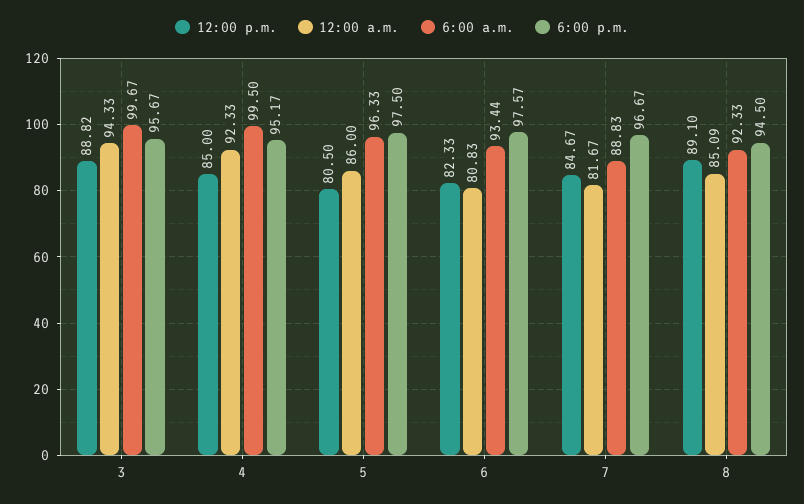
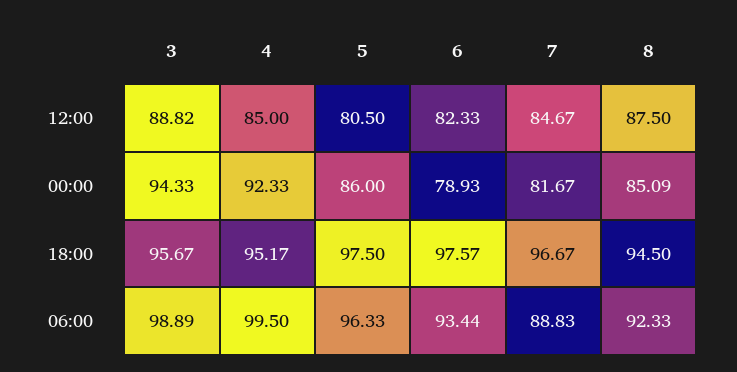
  {
    "12:00 p.m.": {
      "3": 88.82,
      "4": 85,
      "5": 80.5,
      "6": 82.33,
      "7": 84.67,
-     "8": 89.1
+     "8": 87.5
    },
    "12:00 a.m.": {
      "3": 94.33,
      "4": 92.33,
      "5": 86,
-     "6": 80.83,
+     "6": 78.93,
      "7": 81.67,
      "8": 85.09
    },
    "6:00 a.m.": {
-     "3": 99.67,
+     "3": 98.89,
      "4": 99.5,
      "5": 96.33,
      "6": 93.44,
      "7": 88.83,
      "8": 92.33
    },
    "6:00 p.m.": {
      "3": 95.67,
      "4": 95.17,
      "5": 97.5,
      "6": 97.57,
      "7": 96.67,
      "8": 94.5
    }
  }

